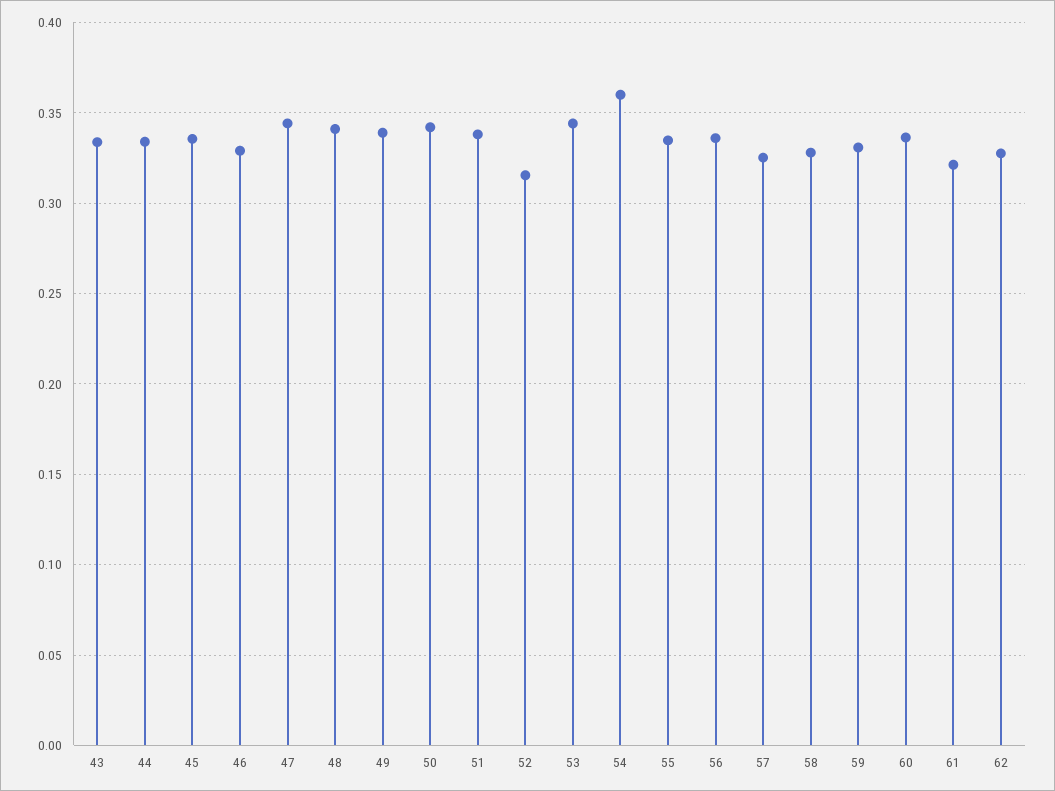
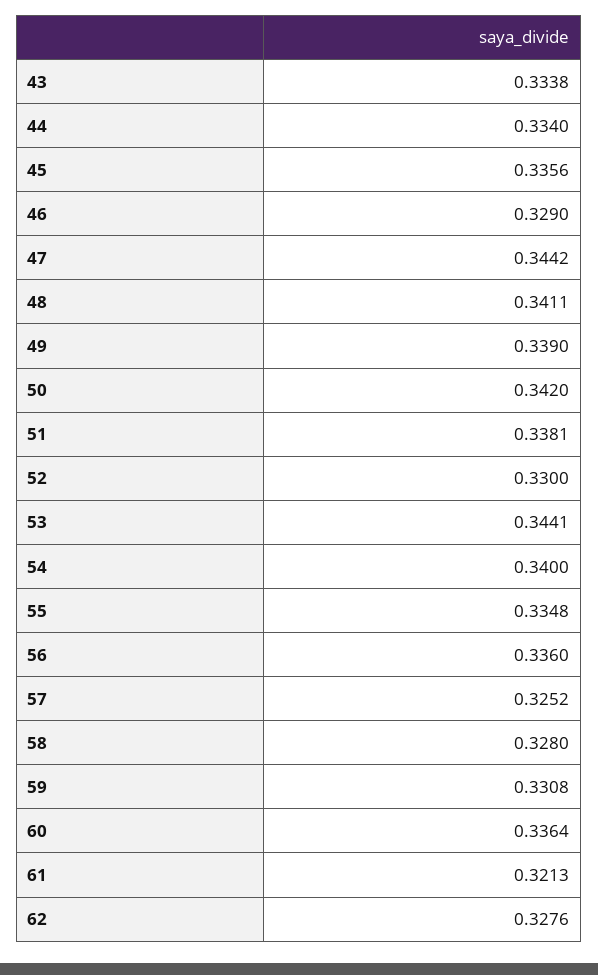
  {
    "43": 0.3338,
    "44": 0.334,
    "45": 0.3356,
    "46": 0.329,
    "47": 0.3442,
    "48": 0.3411,
    "49": 0.339,
    "50": 0.342,
    "51": 0.3381,
-   "52": 0.315,
+   "52": 0.33,
    "53": 0.3441,
-   "54": 0.36,
+   "54": 0.34,
    "55": 0.3348,
    "56": 0.336,
    "57": 0.3252,
    "58": 0.328,
    "59": 0.3308,
    "60": 0.3364,
    "61": 0.3213,
    "62": 0.3276
  }

